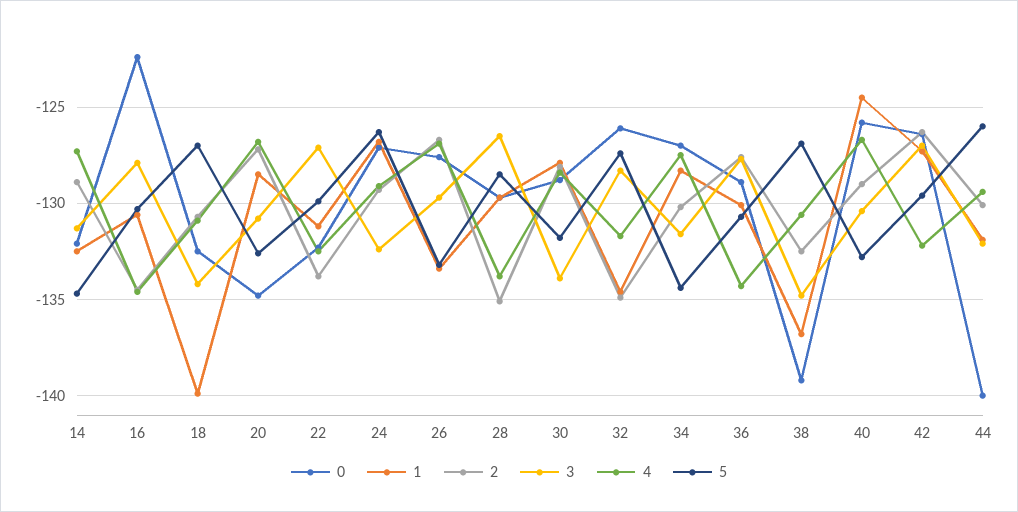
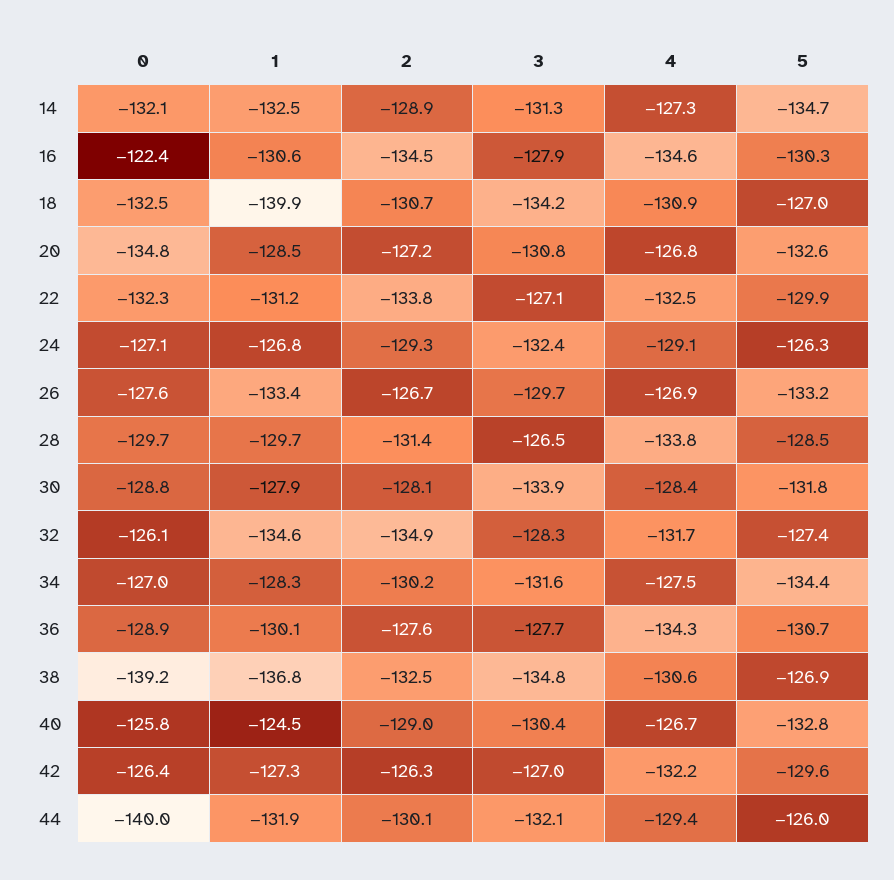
  {
    "0": {
      "14": -132.1,
      "16": -122.4,
      "18": -132.5,
      "20": -134.8,
      "22": -132.3,
      "24": -127.1,
      "26": -127.6,
      "28": -129.7,
      "30": -128.8,
      "32": -126.1,
      "34": -127,
      "36": -128.9,
      "38": -139.2,
      "40": -125.8,
      "42": -126.4,
      "44": -140
    },
    "1": {
      "14": -132.5,
      "16": -130.6,
      "18": -139.9,
      "20": -128.5,
      "22": -131.2,
      "24": -126.8,
      "26": -133.4,
      "28": -129.7,
      "30": -127.9,
      "32": -134.6,
      "34": -128.3,
      "36": -130.1,
      "38": -136.8,
      "40": -124.5,
      "42": -127.3,
      "44": -131.9
    },
    "2": {
      "14": -128.9,
      "16": -134.5,
      "18": -130.7,
      "20": -127.2,
      "22": -133.8,
      "24": -129.3,
      "26": -126.7,
-     "28": -135,
+     "28": -131.4,
      "30": -128.1,
      "32": -134.9,
      "34": -130.2,
      "36": -127.6,
      "38": -132.5,
      "40": -129,
      "42": -126.3,
      "44": -130.1
    },
    "3": {
      "14": -131.3,
      "16": -127.9,
      "18": -134.2,
      "20": -130.8,
      "22": -127.1,
      "24": -132.4,
      "26": -129.7,
      "28": -126.5,
      "30": -133.9,
      "32": -128.3,
      "34": -131.6,
      "36": -127.7,
      "38": -134.8,
      "40": -130.4,
      "42": -127,
      "44": -132.1
    },
    "4": {
      "14": -127.3,
      "16": -134.6,
      "18": -130.9,
      "20": -126.8,
      "22": -132.5,
      "24": -129.1,
      "26": -126.9,
      "28": -133.8,
      "30": -128.4,
      "32": -131.7,
      "34": -127.5,
      "36": -134.3,
      "38": -130.6,
      "40": -126.7,
      "42": -132.2,
      "44": -129.4
    },
    "5": {
      "14": -134.7,
      "16": -130.3,
      "18": -127,
      "20": -132.6,
      "22": -129.9,
      "24": -126.3,
      "26": -133.2,
      "28": -128.5,
      "30": -131.8,
      "32": -127.4,
      "34": -134.4,
      "36": -130.7,
      "38": -126.9,
      "40": -132.8,
      "42": -129.6,
      "44": -126
    }
  }

